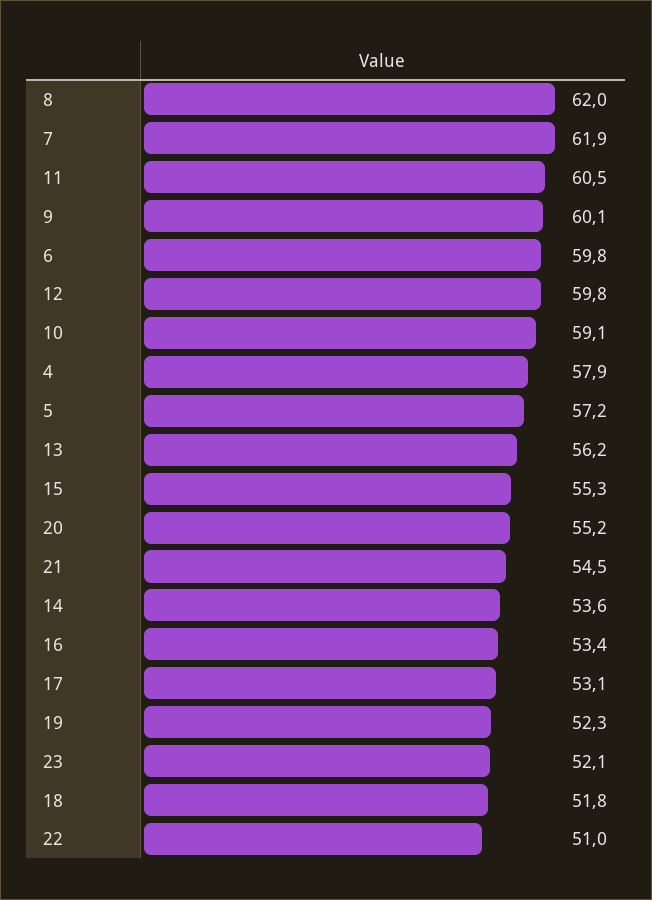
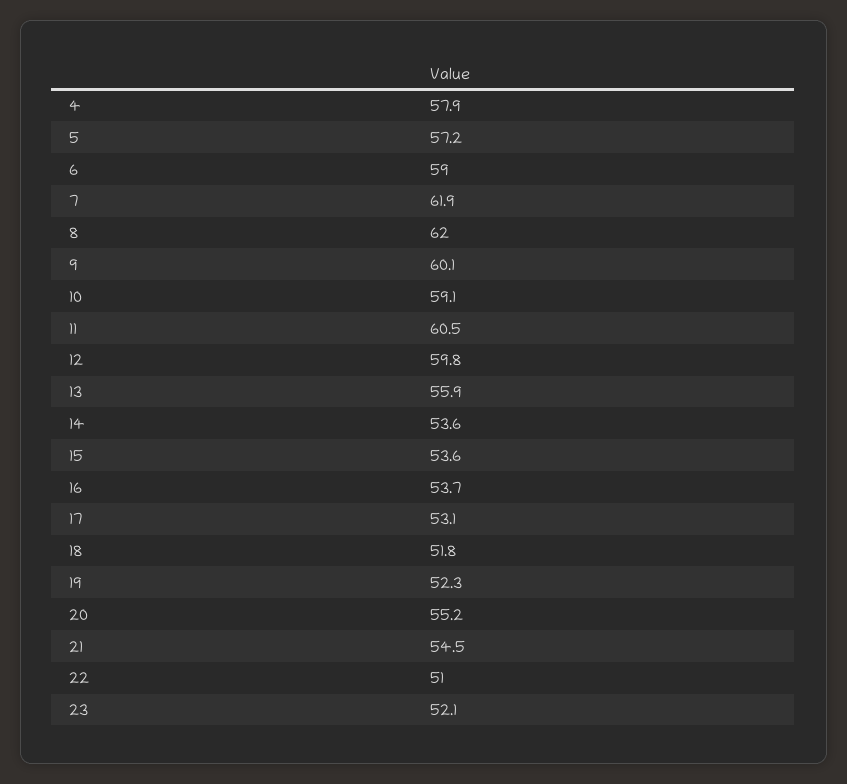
  {
    "8": 62,
    "7": 61.9,
    "11": 60.5,
    "9": 60.1,
-   "6": 59.8,
+   "6": 59,
    "12": 59.8,
    "10": 59.1,
    "4": 57.9,
    "5": 57.2,
-   "13": 56.2,
+   "13": 55.9,
-   "15": 55.3,
+   "15": 53.6,
    "20": 55.2,
    "21": 54.5,
    "14": 53.6,
-   "16": 53.4,
+   "16": 53.7,
    "17": 53.1,
    "19": 52.3,
    "23": 52.1,
    "18": 51.8,
    "22": 51
  }

